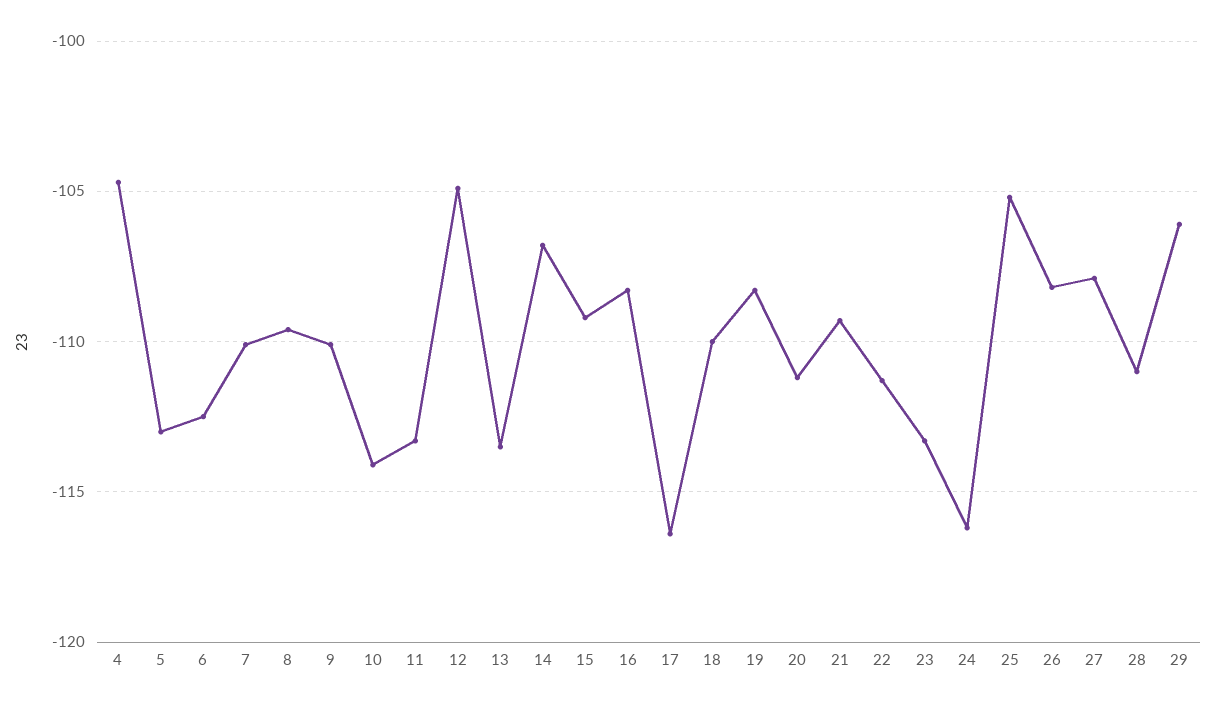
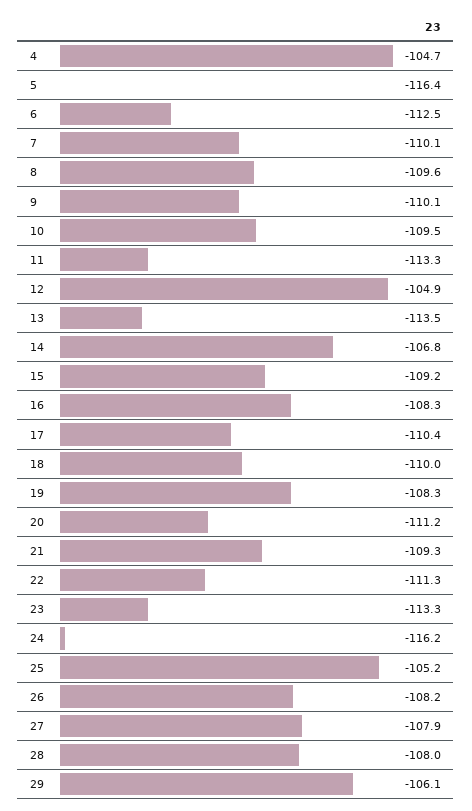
  {
    "4": -104.7,
-   "5": -113,
+   "5": -116.4,
    "6": -112.5,
    "7": -110.1,
    "8": -109.6,
    "9": -110.1,
-   "10": -114,
+   "10": -109.5,
    "11": -113.3,
    "12": -104.9,
    "13": -113.5,
    "14": -106.8,
    "15": -109.2,
    "16": -108.3,
-   "17": -116.5,
+   "17": -110.4,
    "18": -110,
    "19": -108.3,
    "20": -111.2,
    "21": -109.3,
    "22": -111.3,
    "23": -113.3,
    "24": -116.2,
    "25": -105.2,
    "26": -108.2,
    "27": -107.9,
-   "28": -111,
+   "28": -108,
    "29": -106.1
  }

